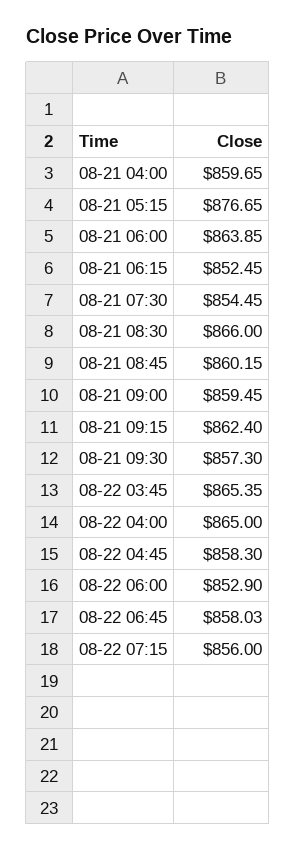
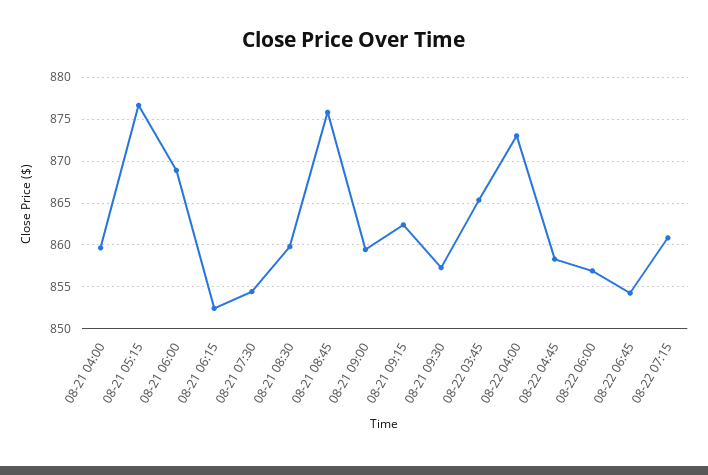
  {
    "08-21 04:00": 859.65,
    "08-21 05:15": 876.65,
-   "08-21 06:00": 863.85,
+   "08-21 06:00": 869,
    "08-21 06:15": 852.45,
    "08-21 07:30": 854.45,
-   "08-21 08:30": 866,
+   "08-21 08:30": 860,
-   "08-21 08:45": 860.15,
+   "08-21 08:45": 876,
    "08-21 09:00": 859.45,
    "08-21 09:15": 862.4,
    "08-21 09:30": 857.3,
    "08-22 03:45": 865.35,
-   "08-22 04:00": 865,
+   "08-22 04:00": 873,
    "08-22 04:45": 858.3,
-   "08-22 06:00": 852.9,
+   "08-22 06:00": 857,
-   "08-22 06:45": 858.03,
+   "08-22 06:45": 854,
-   "08-22 07:15": 856
+   "08-22 07:15": 861
  }

